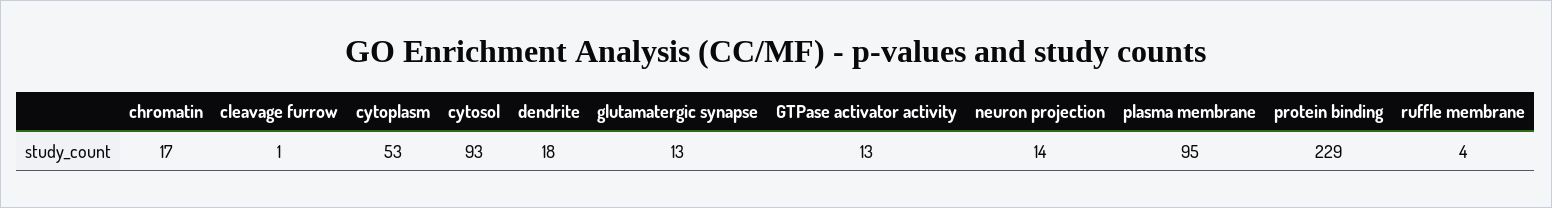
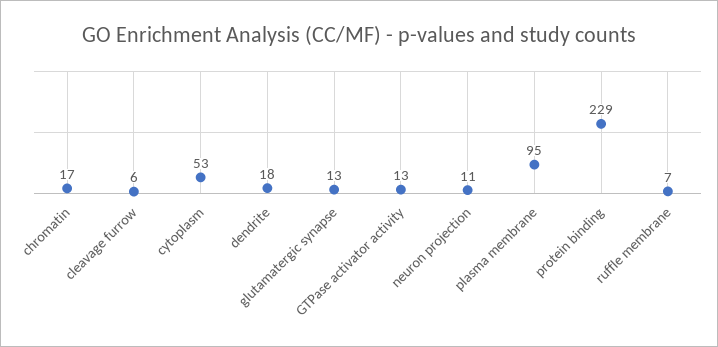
  {
    "chromatin": 17,
-   "cleavage furrow": 1,
+   "cleavage furrow": 6,
    "cytoplasm": 53,
-   "cytosol": 93,
    "dendrite": 18,
    "glutamatergic synapse": 13,
    "GTPase activator activity": 13,
-   "neuron projection": 14,
+   "neuron projection": 11,
    "plasma membrane": 95,
    "protein binding": 229,
-   "ruffle membrane": 4
+   "ruffle membrane": 7
  }

